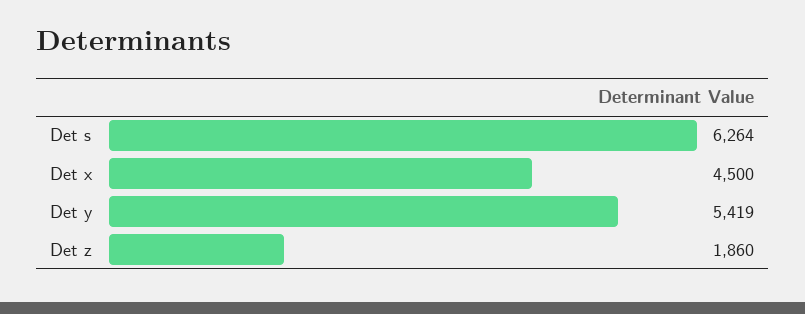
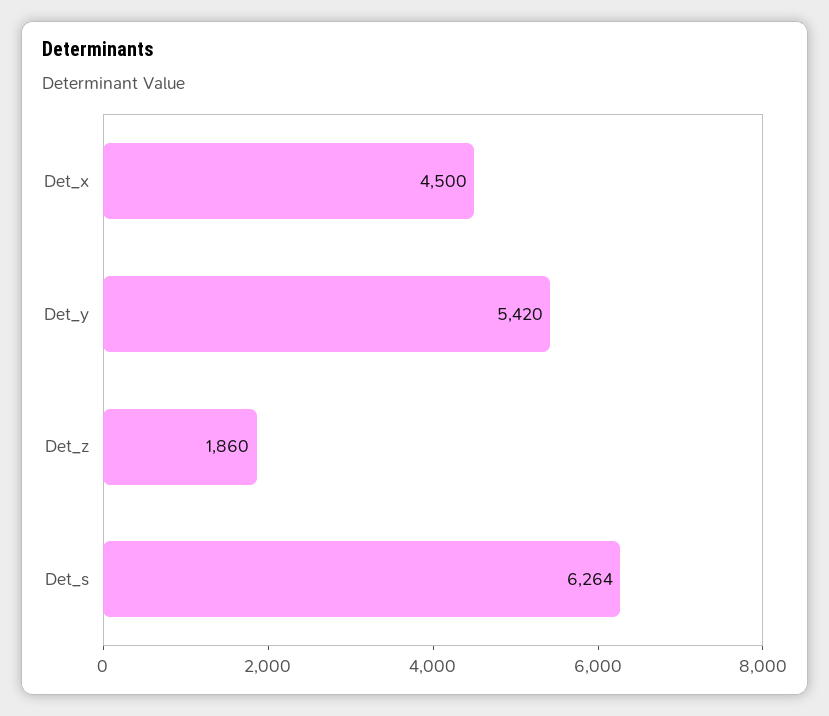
  {
    "Det s": 6264,
    "Det x": 4500,
-   "Det y": 5419,
+   "Det y": 5420,
    "Det z": 1860
  }

